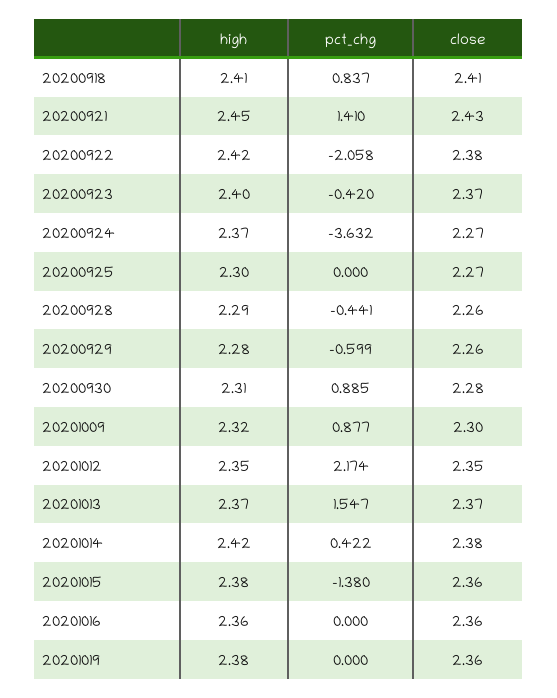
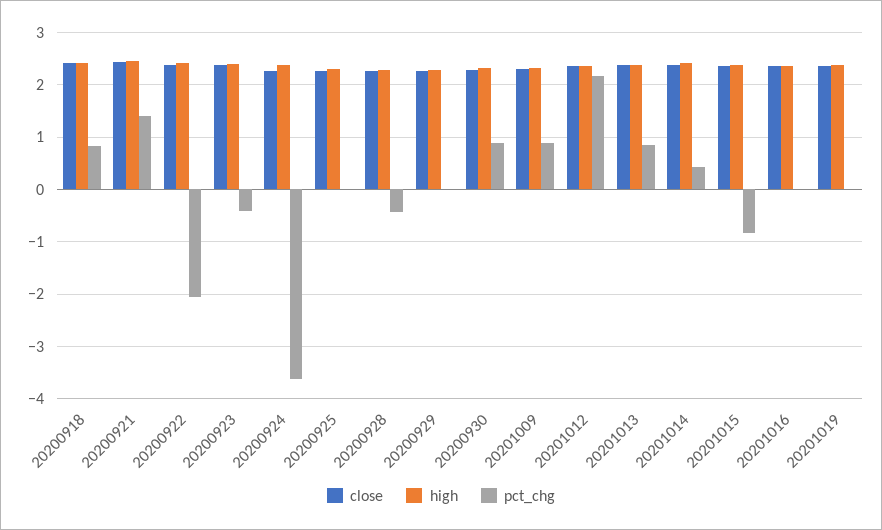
  {
    "high": {
      "20200918": 2.41,
      "20200921": 2.45,
      "20200922": 2.42,
      "20200923": 2.4,
      "20200924": 2.37,
      "20200925": 2.3,
      "20200928": 2.29,
      "20200929": 2.28,
      "20200930": 2.31,
      "20201009": 2.32,
      "20201012": 2.35,
      "20201013": 2.37,
      "20201014": 2.42,
      "20201015": 2.38,
      "20201016": 2.36,
      "20201019": 2.38
    },
    "pct_chg": {
      "20200918": 0.837,
      "20200921": 1.41,
      "20200922": -2.058,
      "20200923": -0.42,
      "20200924": -3.632,
      "20200925": 0,
      "20200928": -0.441,
-     "20200929": -0.599,
+     "20200929": 0,
      "20200930": 0.885,
      "20201009": 0.877,
      "20201012": 2.174,
-     "20201013": 1.547,
+     "20201013": 0.8,
      "20201014": 0.422,
-     "20201015": -1.38,
+     "20201015": -0.8,
      "20201016": 0,
      "20201019": 0
    },
    "close": {
      "20200918": 2.41,
      "20200921": 2.43,
      "20200922": 2.38,
      "20200923": 2.37,
      "20200924": 2.27,
      "20200925": 2.27,
      "20200928": 2.26,
      "20200929": 2.26,
      "20200930": 2.28,
      "20201009": 2.3,
      "20201012": 2.35,
      "20201013": 2.37,
      "20201014": 2.38,
      "20201015": 2.36,
      "20201016": 2.36,
      "20201019": 2.36
    }
  }

